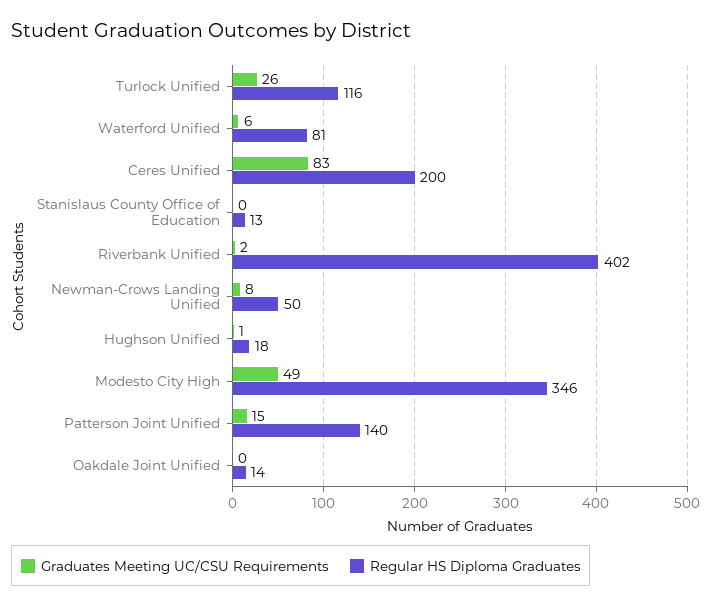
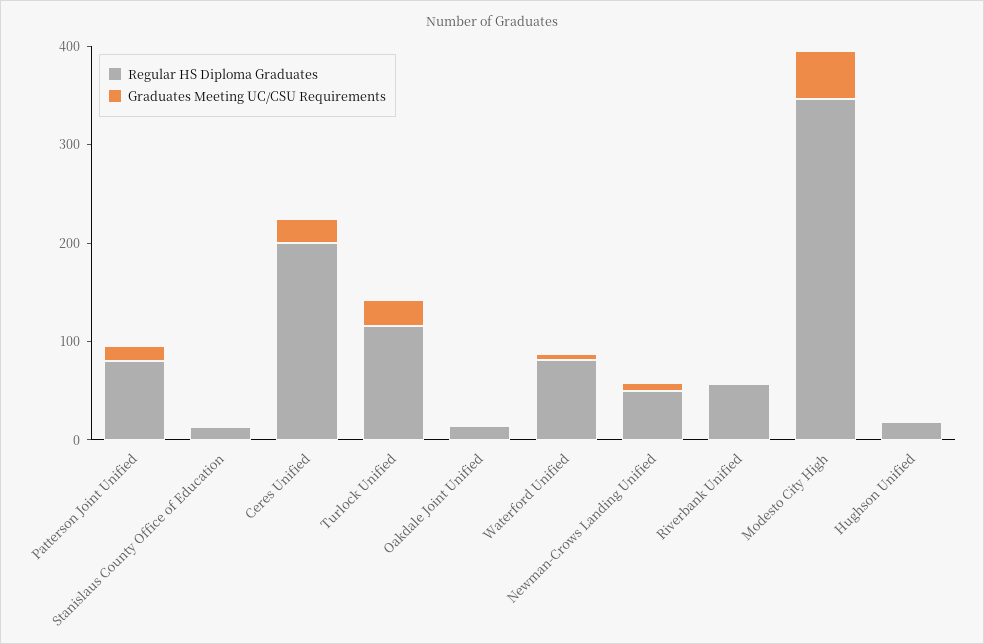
  {
    "Graduates Meeting UC/CSU Requirements": {
      "Turlock Unified": 26,
      "Waterford Unified": 6,
-     "Ceres Unified": 83,
+     "Ceres Unified": 20,
      "Stanislaus County Office of Education": 0,
      "Riverbank Unified": 2,
      "Newman-Crows Landing Unified": 8,
      "Hughson Unified": 1,
      "Modesto City High": 49,
      "Patterson Joint Unified": 15,
      "Oakdale Joint Unified": 0
    },
    "Regular HS Diploma Graduates": {
      "Turlock Unified": 116,
      "Waterford Unified": 81,
      "Ceres Unified": 200,
      "Stanislaus County Office of Education": 13,
-     "Riverbank Unified": 402,
+     "Riverbank Unified": 60,
      "Newman-Crows Landing Unified": 50,
      "Hughson Unified": 18,
      "Modesto City High": 346,
-     "Patterson Joint Unified": 140,
+     "Patterson Joint Unified": 80,
      "Oakdale Joint Unified": 14
    }
  }

